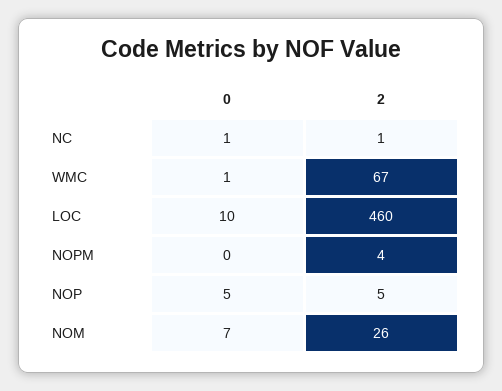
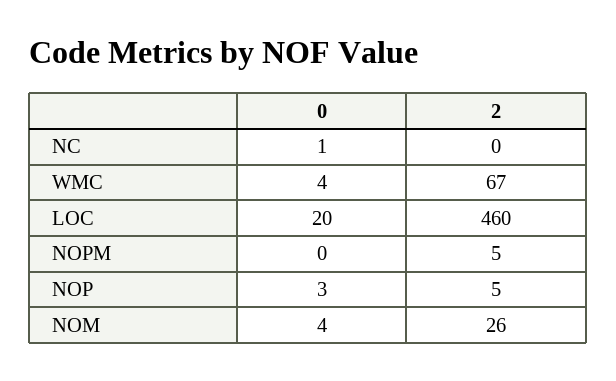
  {
    "0": {
      "NC": 1,
-     "WMC": 1,
+     "WMC": 4,
-     "LOC": 10,
+     "LOC": 20,
      "NOPM": 0,
-     "NOP": 5,
+     "NOP": 3,
-     "NOM": 7
+     "NOM": 4
    },
    "2": {
-     "NC": 1,
+     "NC": 0,
      "WMC": 67,
      "LOC": 460,
-     "NOPM": 4,
+     "NOPM": 5,
      "NOP": 5,
      "NOM": 26
    }
  }

